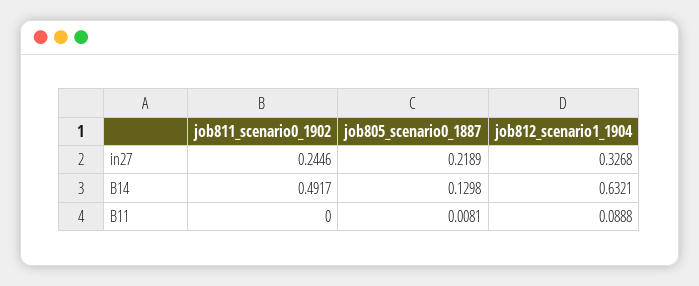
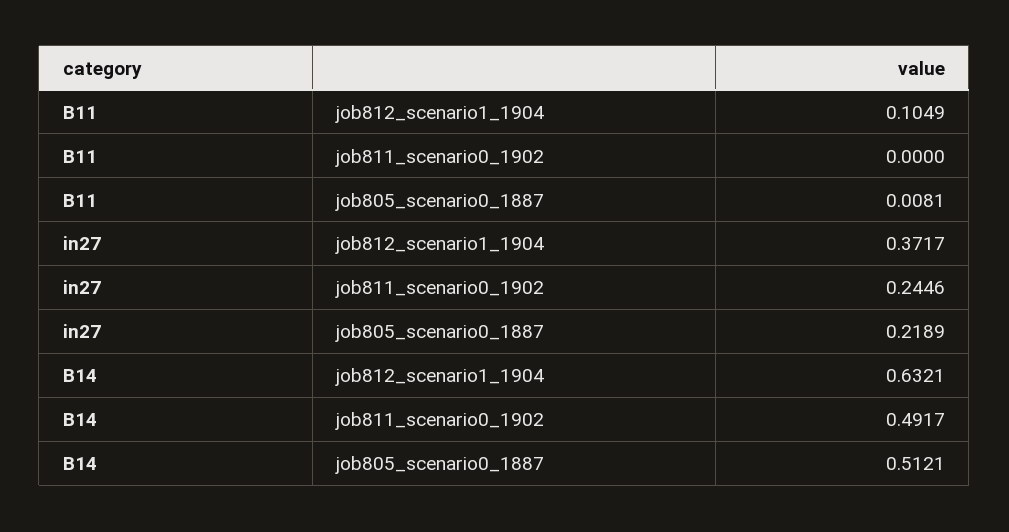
  {
    "job811_scenario0_1902": {
      "in27": 0.2446,
      "B14": 0.4917,
      "B11": 0
    },
    "job805_scenario0_1887": {
      "in27": 0.2189,
-     "B14": 0.1298,
+     "B14": 0.5121,
      "B11": 0.0081
    },
    "job812_scenario1_1904": {
-     "in27": 0.3268,
+     "in27": 0.3717,
      "B14": 0.6321,
-     "B11": 0.0888
+     "B11": 0.1049
    }
  }

